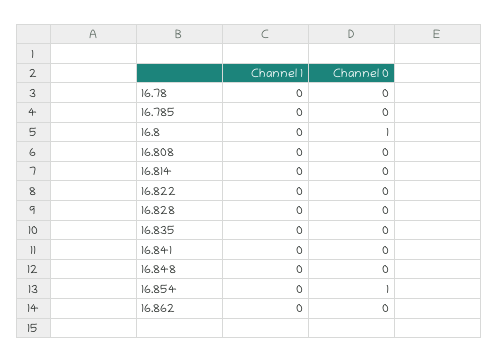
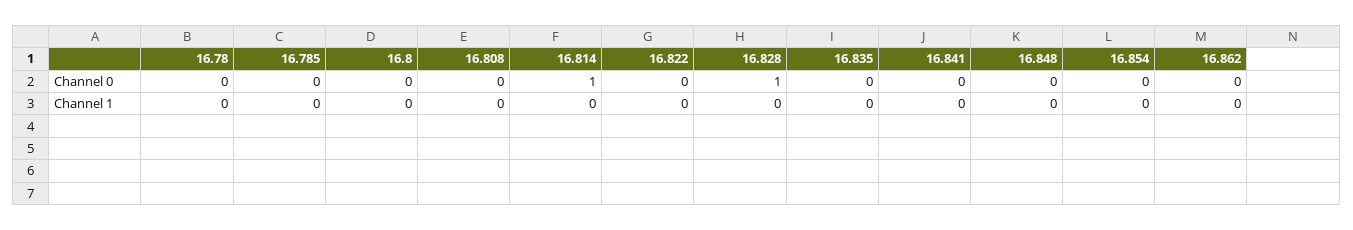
  {
    "Channel 1": {
      "16.78": 0,
      "16.785": 0,
      "16.8": 0,
      "16.808": 0,
      "16.814": 0,
      "16.822": 0,
      "16.828": 0,
      "16.835": 0,
      "16.841": 0,
      "16.848": 0,
      "16.854": 0,
      "16.862": 0
    },
    "Channel 0": {
      "16.78": 0,
      "16.785": 0,
-     "16.8": 1,
+     "16.8": 0,
      "16.808": 0,
-     "16.814": 0,
+     "16.814": 1,
      "16.822": 0,
-     "16.828": 0,
+     "16.828": 1,
      "16.835": 0,
      "16.841": 0,
      "16.848": 0,
-     "16.854": 1,
+     "16.854": 0,
      "16.862": 0
    }
  }

